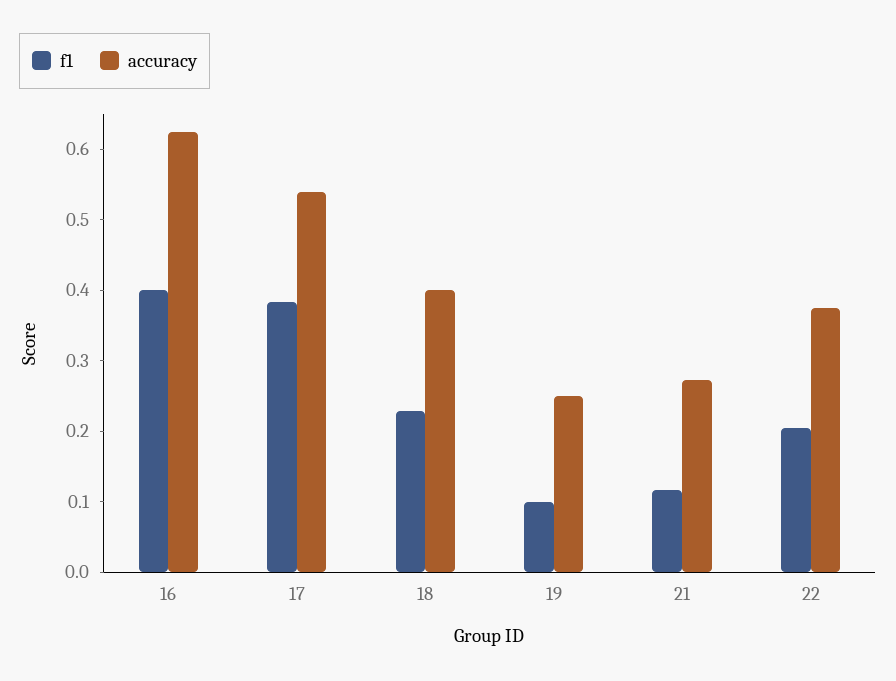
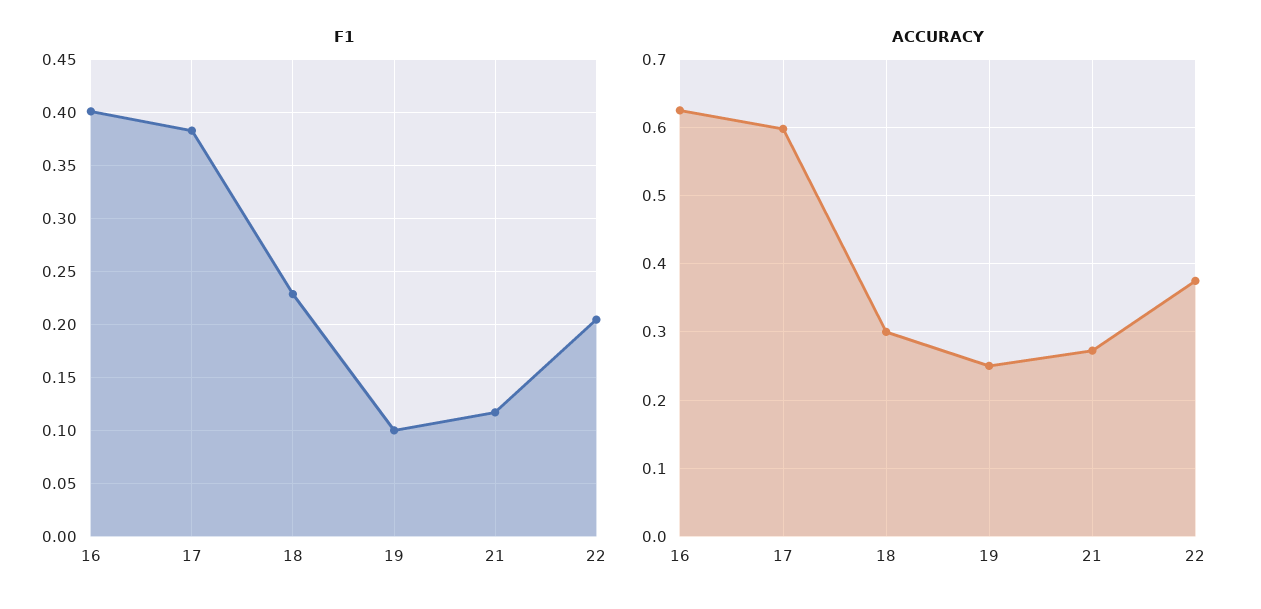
  {
    "f1": {
      "16": 0.4,
      "17": 0.38,
      "18": 0.23,
      "19": 0.1,
      "21": 0.12,
      "22": 0.2
    },
    "accuracy": {
      "16": 0.63,
-     "17": 0.54,
+     "17": 0.6,
-     "18": 0.4,
+     "18": 0.3,
      "19": 0.25,
      "21": 0.27,
      "22": 0.38
    }
  }

